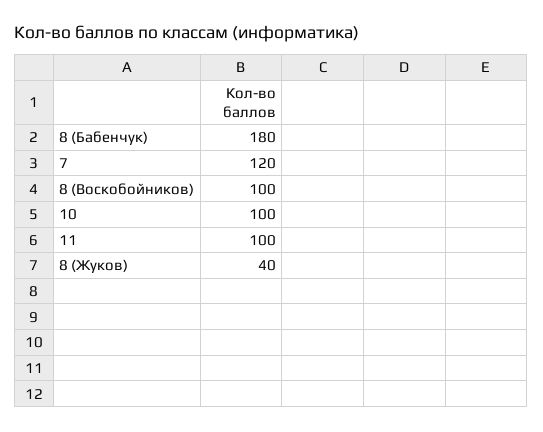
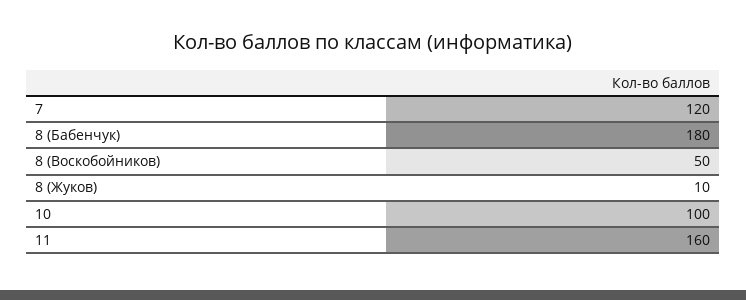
  {
    "8 (Бабенчук)": 180,
    "7": 120,
-   "8 (Воскобойников)": 100,
+   "8 (Воскобойников)": 50,
    "10": 100,
-   "11": 100,
+   "11": 160,
-   "8 (Жуков)": 40
+   "8 (Жуков)": 10
  }

